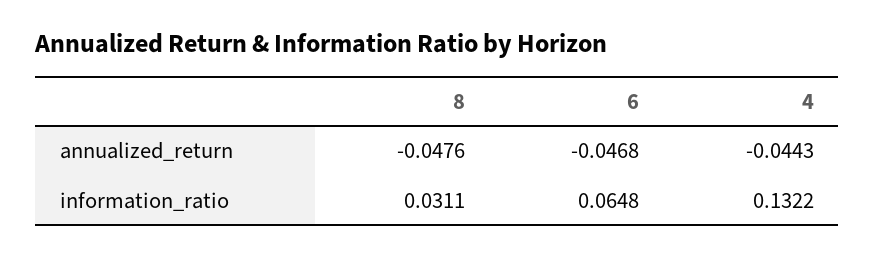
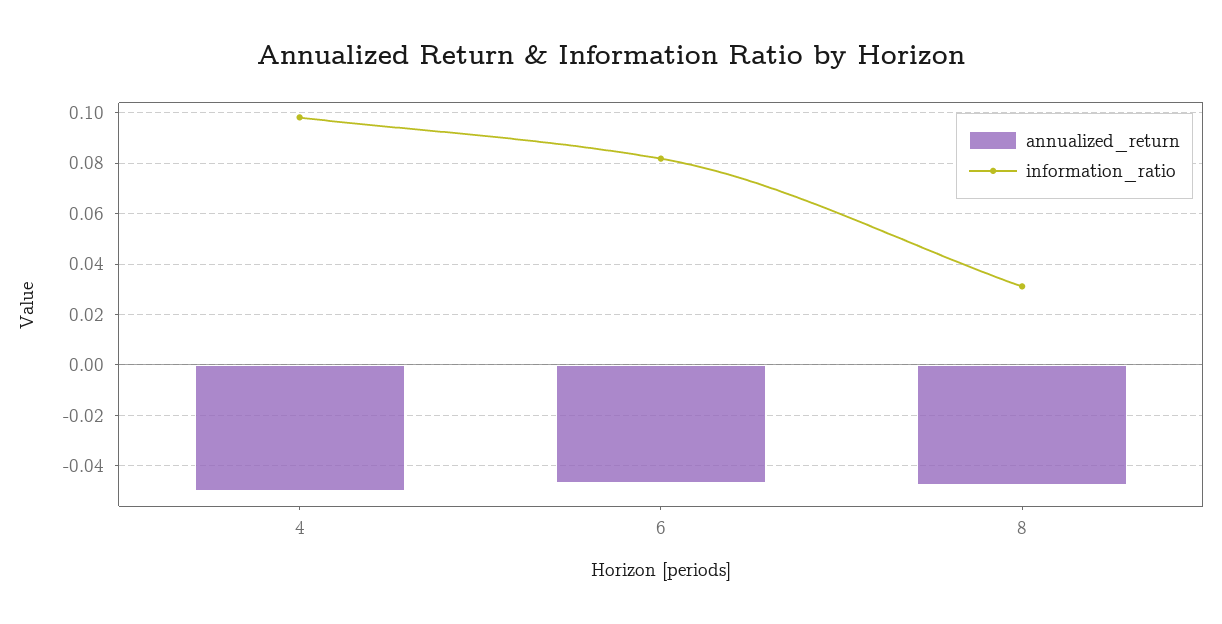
  {
    "annualized_return": {
      "8": -0.0476,
      "6": -0.0468,
-     "4": -0.0443
+     "4": -0.05
    },
    "information_ratio": {
      "8": 0.0311,
-     "6": 0.0648,
+     "6": 0.0825,
-     "4": 0.1322
+     "4": 0.0975
    }
  }

